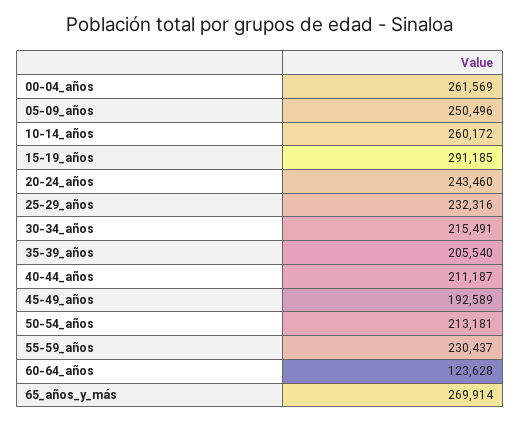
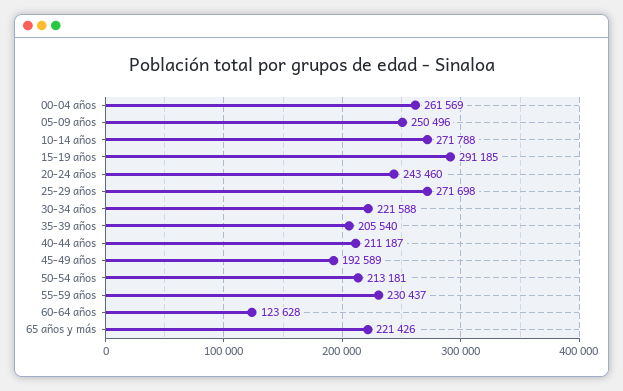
  {
    "00-04_años": 261569,
    "05-09_años": 250496,
-   "10-14_años": 260172,
+   "10-14_años": 271788,
    "15-19_años": 291185,
    "20-24_años": 243460,
-   "25-29_años": 232316,
+   "25-29_años": 271698,
-   "30-34_años": 215491,
+   "30-34_años": 221588,
    "35-39_años": 205540,
    "40-44_años": 211187,
    "45-49_años": 192589,
    "50-54_años": 213181,
    "55-59_años": 230437,
    "60-64_años": 123628,
-   "65_años_y_más": 269914
+   "65_años_y_más": 221426
  }

